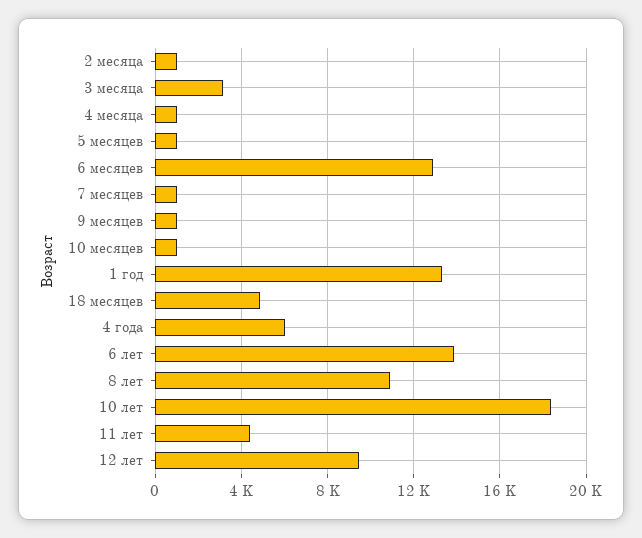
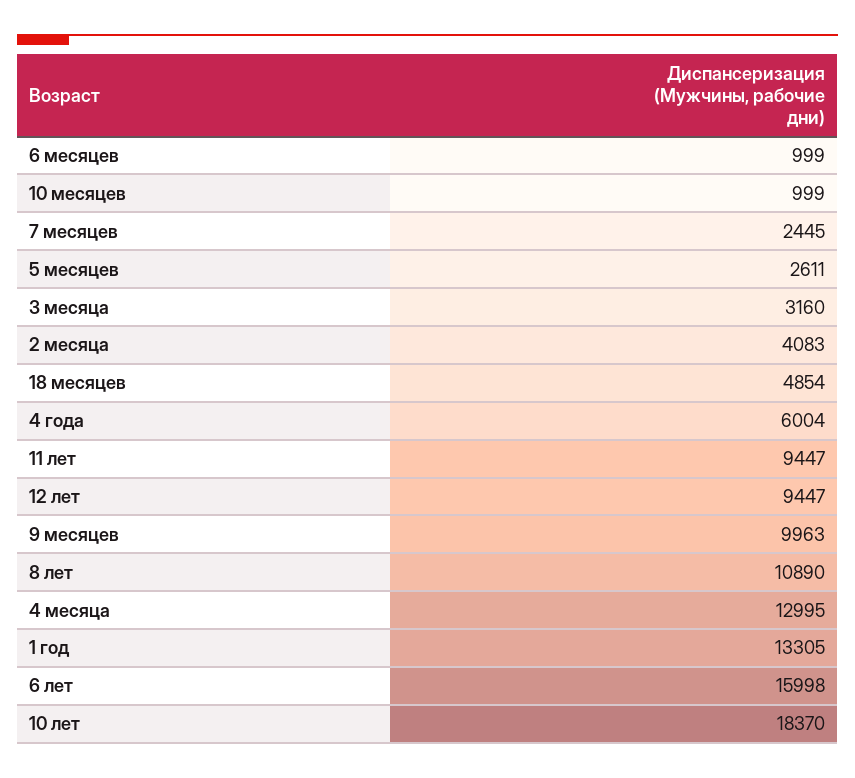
  {
-   "2 месяца": 1000,
+   "2 месяца": 4083,
    "3 месяца": 3160,
-   "4 месяца": 1000,
+   "4 месяца": 12995,
-   "5 месяцев": 1000,
+   "5 месяцев": 2611,
-   "6 месяцев": 13000,
+   "6 месяцев": 999,
-   "7 месяцев": 1000,
+   "7 месяцев": 2445,
-   "9 месяцев": 1000,
+   "9 месяцев": 9963,
    "10 месяцев": 999,
    "1 год": 13305,
    "18 месяцев": 4854,
    "4 года": 6004,
-   "6 лет": 14000,
+   "6 лет": 15998,
    "8 лет": 10890,
    "10 лет": 18370,
-   "11 лет": 4500,
+   "11 лет": 9447,
    "12 лет": 9447
  }

